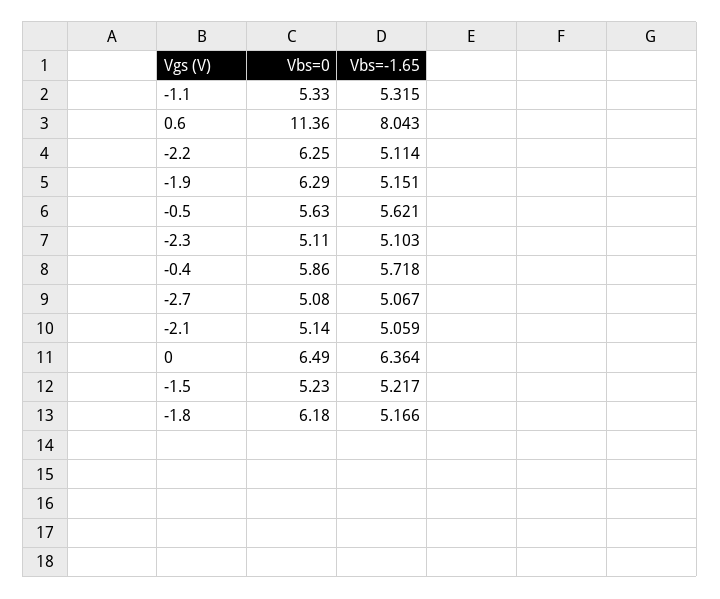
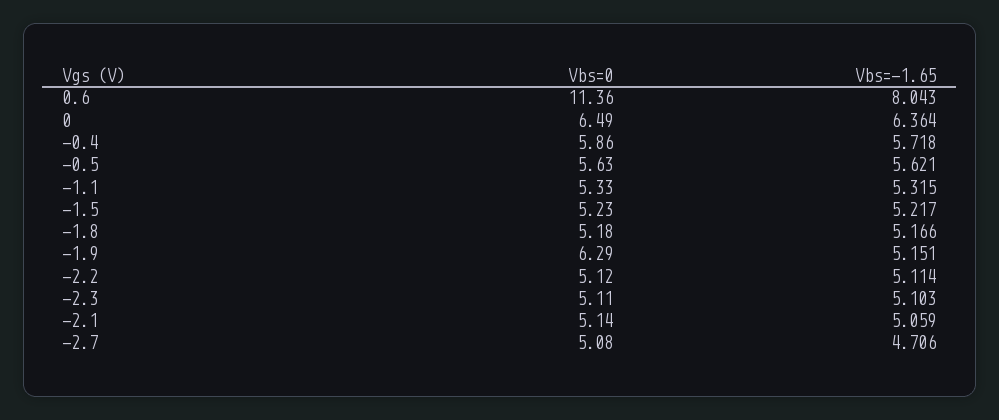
  {
    "Vbs=0": {
      "-1.1": 5.33,
      "0.6": 11.36,
-     "-2.2": 6.25,
+     "-2.2": 5.12,
      "-1.9": 6.29,
      "-0.5": 5.63,
      "-2.3": 5.11,
      "-0.4": 5.86,
      "-2.7": 5.08,
      "-2.1": 5.14,
      "0": 6.49,
      "-1.5": 5.23,
-     "-1.8": 6.18
+     "-1.8": 5.18
    },
    "Vbs=-1.65": {
      "-1.1": 5.315,
      "0.6": 8.043,
      "-2.2": 5.114,
      "-1.9": 5.151,
      "-0.5": 5.621,
      "-2.3": 5.103,
      "-0.4": 5.718,
-     "-2.7": 5.067,
+     "-2.7": 4.706,
      "-2.1": 5.059,
      "0": 6.364,
      "-1.5": 5.217,
      "-1.8": 5.166
    }
  }

